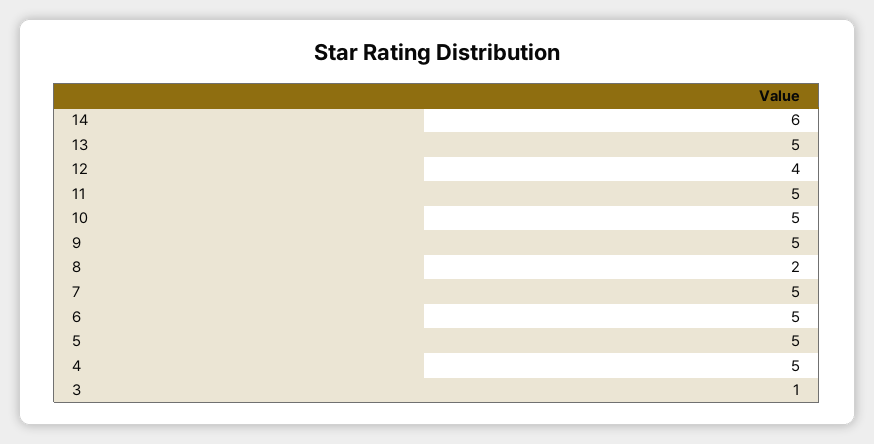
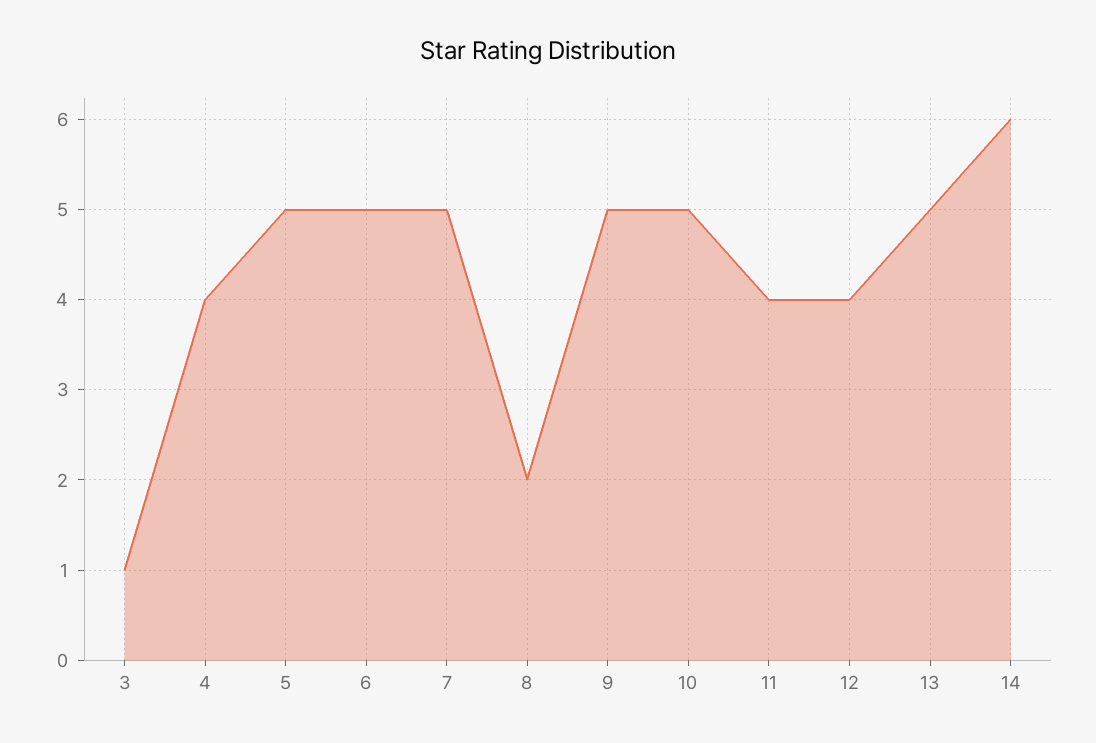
  {
    "14": 6,
    "13": 5,
    "12": 4,
-   "11": 5,
+   "11": 4,
    "10": 5,
    "9": 5,
    "8": 2,
    "7": 5,
    "6": 5,
    "5": 5,
-   "4": 5,
+   "4": 4,
    "3": 1
  }

